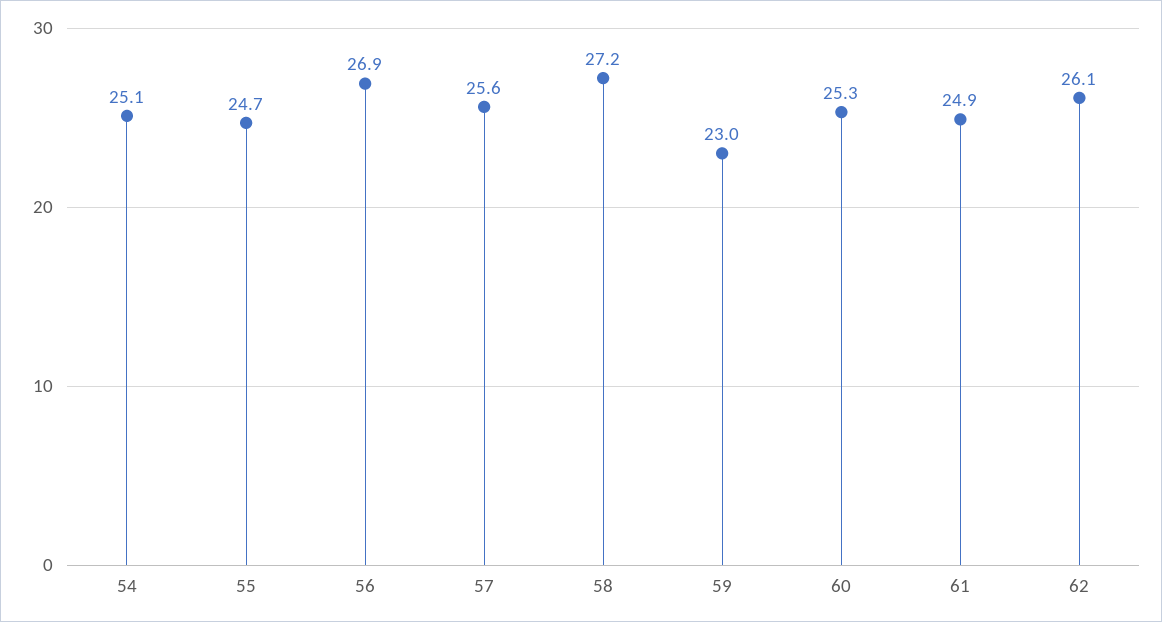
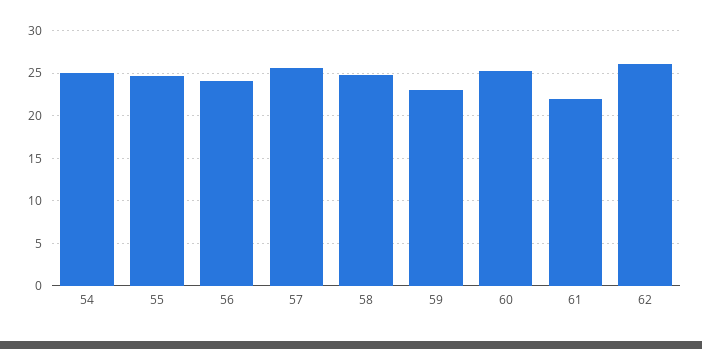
  {
    "54": 25.1,
    "55": 24.7,
-   "56": 26.9,
+   "56": 24,
    "57": 25.6,
-   "58": 27.2,
+   "58": 25,
    "59": 23,
    "60": 25.3,
-   "61": 24.9,
+   "61": 22,
    "62": 26.1
  }

